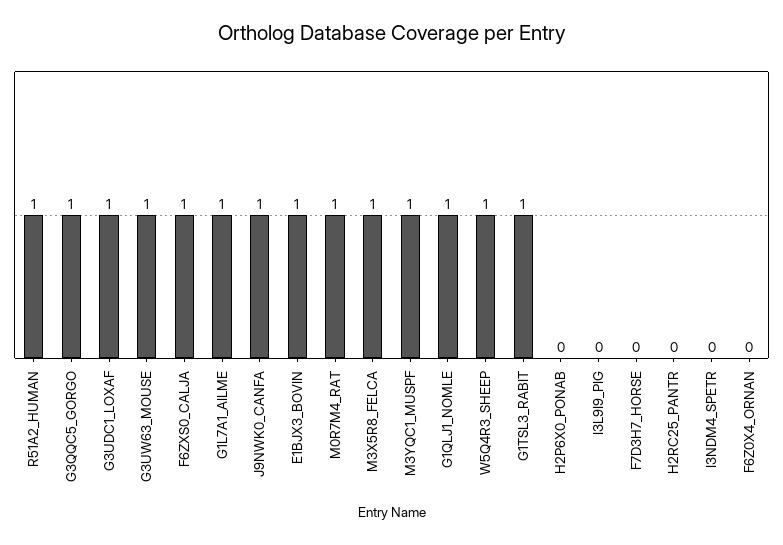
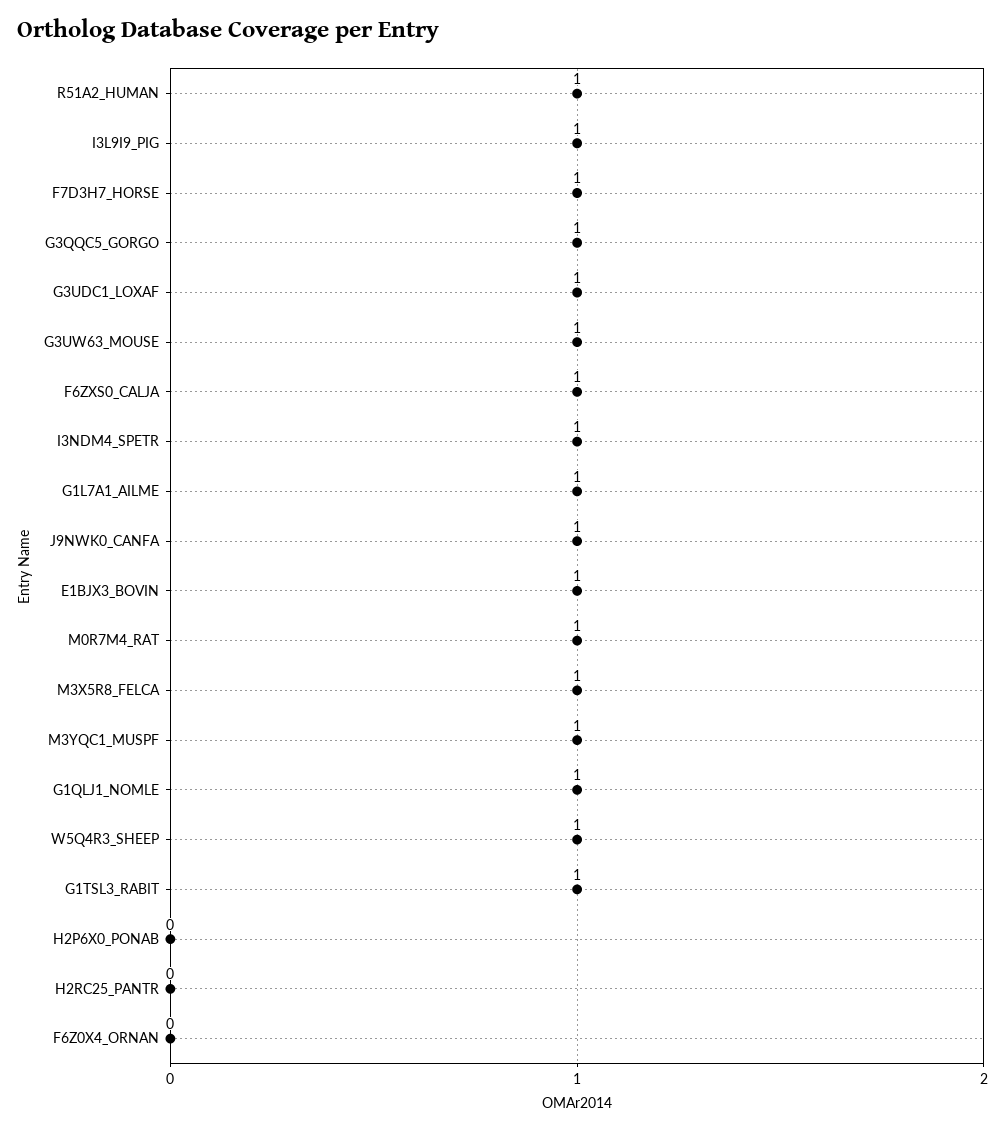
  {
    "R51A2_HUMAN": 1,
    "G3QQC5_GORGO": 1,
    "G3UDC1_LOXAF": 1,
    "G3UW63_MOUSE": 1,
    "F6ZXS0_CALJA": 1,
    "G1L7A1_AILME": 1,
    "J9NWK0_CANFA": 1,
    "E1BJX3_BOVIN": 1,
    "M0R7M4_RAT": 1,
    "M3X5R8_FELCA": 1,
    "M3YQC1_MUSPF": 1,
    "G1QLJ1_NOMLE": 1,
    "W5Q4R3_SHEEP": 1,
    "G1TSL3_RABIT": 1,
    "H2P6X0_PONAB": 0,
-   "I3L9I9_PIG": 0,
+   "I3L9I9_PIG": 1,
-   "F7D3H7_HORSE": 0,
+   "F7D3H7_HORSE": 1,
    "H2RC25_PANTR": 0,
-   "I3NDM4_SPETR": 0,
+   "I3NDM4_SPETR": 1,
    "F6Z0X4_ORNAN": 0
  }

